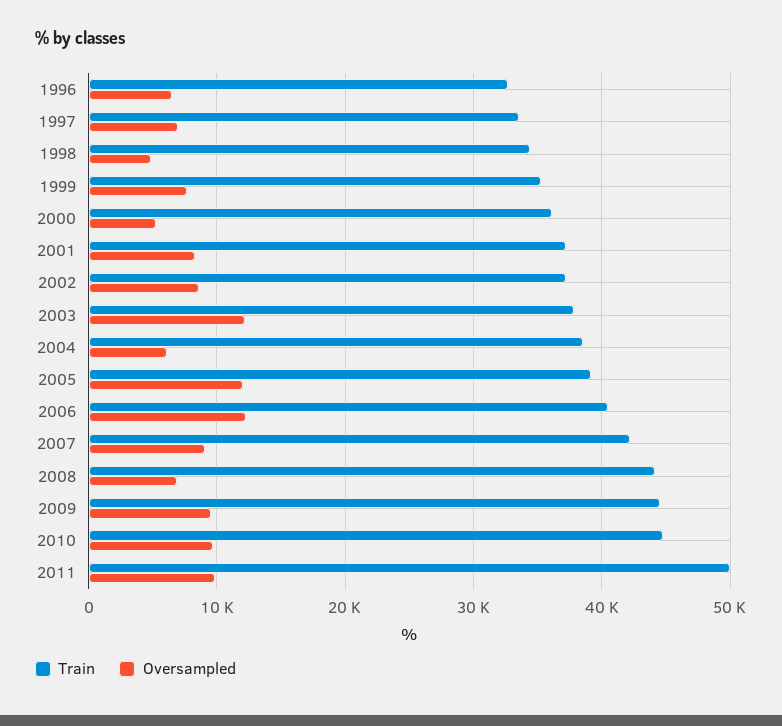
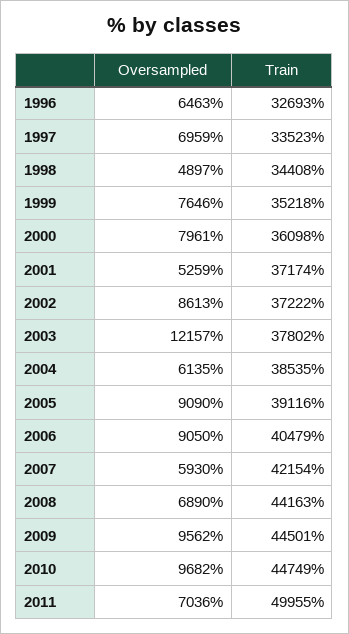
  {
    "Train": {
      "1996": 32693,
      "1997": 33523,
      "1998": 34408,
      "1999": 35218,
      "2000": 36098,
      "2001": 37174,
      "2002": 37222,
      "2003": 37802,
      "2004": 38535,
      "2005": 39116,
      "2006": 40479,
      "2007": 42154,
      "2008": 44163,
      "2009": 44501,
      "2010": 44749,
      "2011": 49955
    },
    "Oversampled": {
      "1996": 6463,
      "1997": 6959,
      "1998": 4897,
      "1999": 7646,
-     "2000": 5000,
+     "2000": 7961,
-     "2001": 8000,
+     "2001": 5259,
      "2002": 8613,
      "2003": 12157,
      "2004": 6135,
-     "2005": 12000,
+     "2005": 9090,
-     "2006": 12000,
+     "2006": 9050,
-     "2007": 9000,
+     "2007": 5930,
      "2008": 6890,
      "2009": 9562,
      "2010": 9682,
-     "2011": 10000
+     "2011": 7036
    }
  }

